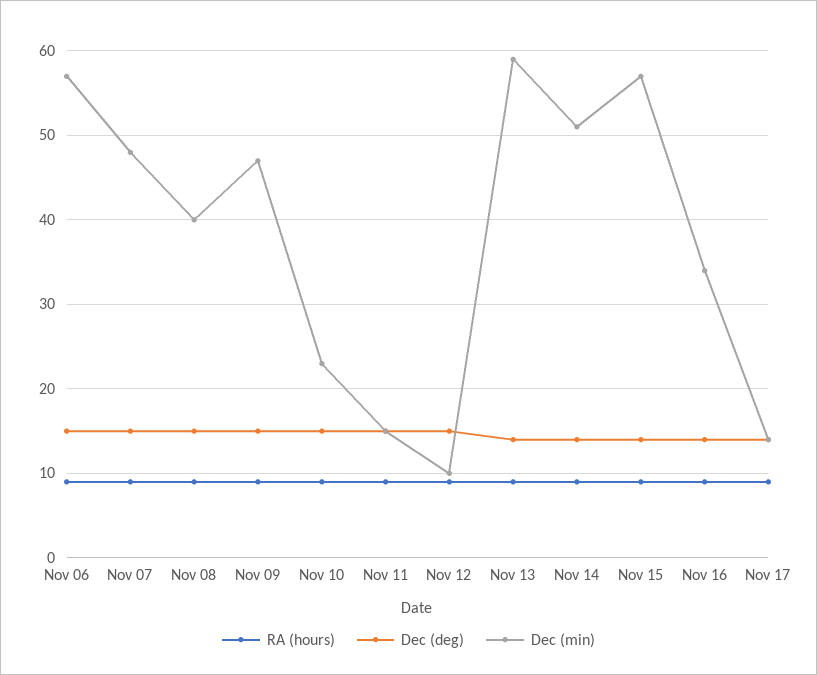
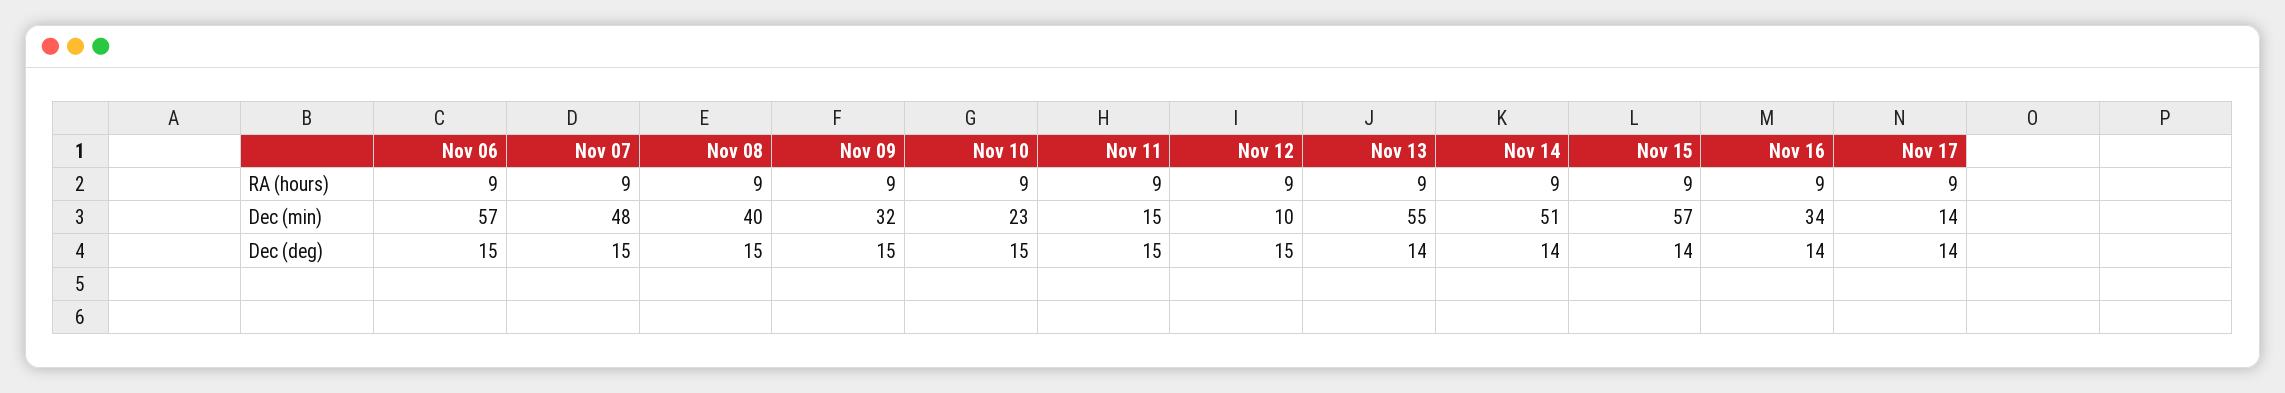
  {
    "RA (hours)": {
      "Nov 06": 9,
      "Nov 07": 9,
      "Nov 08": 9,
      "Nov 09": 9,
      "Nov 10": 9,
      "Nov 11": 9,
      "Nov 12": 9,
      "Nov 13": 9,
      "Nov 14": 9,
      "Nov 15": 9,
      "Nov 16": 9,
      "Nov 17": 9
    },
    "Dec (deg)": {
      "Nov 06": 15,
      "Nov 07": 15,
      "Nov 08": 15,
      "Nov 09": 15,
      "Nov 10": 15,
      "Nov 11": 15,
      "Nov 12": 15,
      "Nov 13": 14,
      "Nov 14": 14,
      "Nov 15": 14,
      "Nov 16": 14,
      "Nov 17": 14
    },
    "Dec (min)": {
      "Nov 06": 57,
      "Nov 07": 48,
      "Nov 08": 40,
-     "Nov 09": 47,
+     "Nov 09": 32,
      "Nov 10": 23,
      "Nov 11": 15,
      "Nov 12": 10,
-     "Nov 13": 59,
+     "Nov 13": 55,
      "Nov 14": 51,
      "Nov 15": 57,
      "Nov 16": 34,
      "Nov 17": 14
    }
  }

